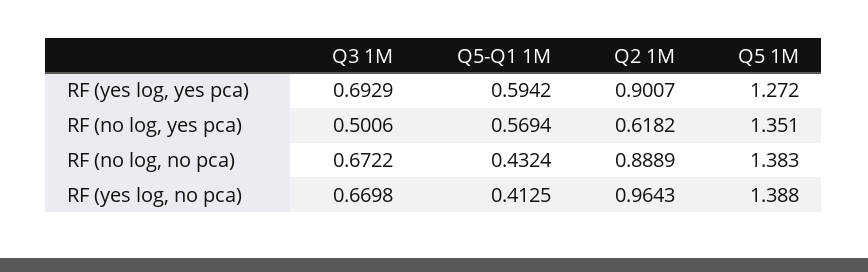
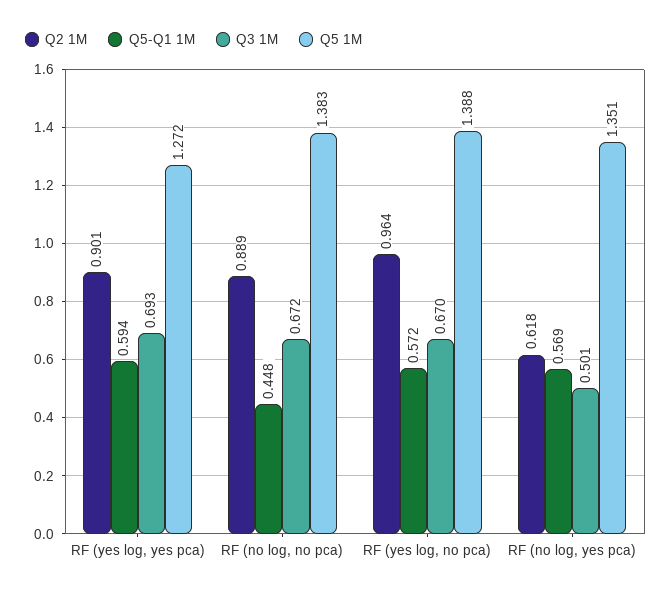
  {
    "Q3 1M": {
      "RF (yes log, yes pca)": 0.6929,
      "RF (no log, yes pca)": 0.5006,
      "RF (no log, no pca)": 0.6722,
      "RF (yes log, no pca)": 0.6698
    },
    "Q5-Q1 1M": {
      "RF (yes log, yes pca)": 0.5942,
      "RF (no log, yes pca)": 0.5694,
-     "RF (no log, no pca)": 0.4324,
+     "RF (no log, no pca)": 0.448,
-     "RF (yes log, no pca)": 0.4125
+     "RF (yes log, no pca)": 0.572
    },
    "Q2 1M": {
      "RF (yes log, yes pca)": 0.9007,
      "RF (no log, yes pca)": 0.6182,
      "RF (no log, no pca)": 0.8889,
      "RF (yes log, no pca)": 0.9643
    },
    "Q5 1M": {
      "RF (yes log, yes pca)": 1.272,
      "RF (no log, yes pca)": 1.351,
      "RF (no log, no pca)": 1.383,
      "RF (yes log, no pca)": 1.388
    }
  }

